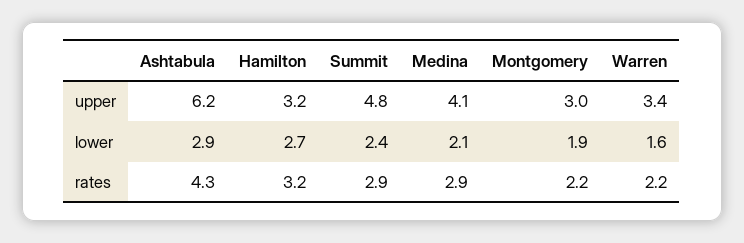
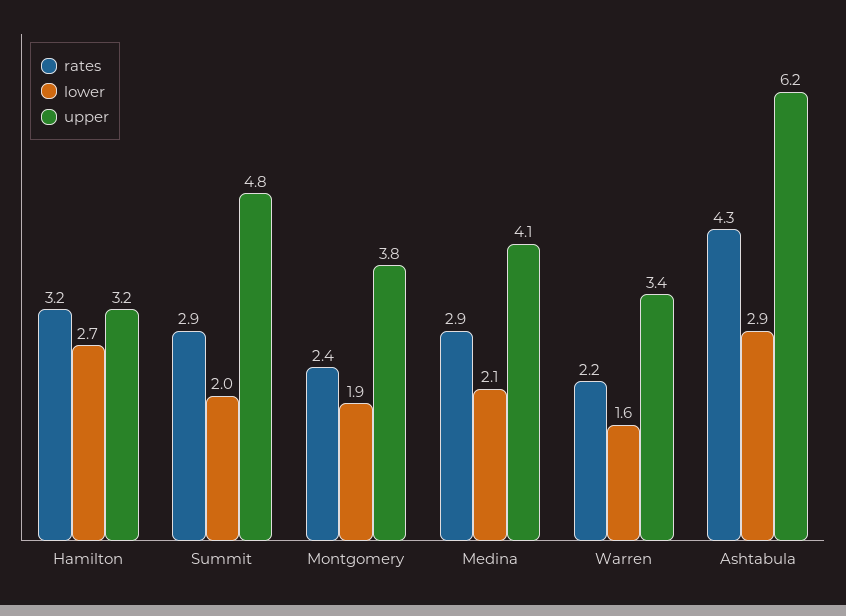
  {
    "upper": {
      "Ashtabula": 6.2,
      "Hamilton": 3.2,
      "Summit": 4.8,
      "Medina": 4.1,
-     "Montgomery": 3,
+     "Montgomery": 3.8,
      "Warren": 3.4
    },
    "lower": {
      "Ashtabula": 2.9,
      "Hamilton": 2.7,
-     "Summit": 2.4,
+     "Summit": 2,
      "Medina": 2.1,
      "Montgomery": 1.9,
      "Warren": 1.6
    },
    "rates": {
      "Ashtabula": 4.3,
      "Hamilton": 3.2,
      "Summit": 2.9,
      "Medina": 2.9,
-     "Montgomery": 2.2,
+     "Montgomery": 2.4,
      "Warren": 2.2
    }
  }

